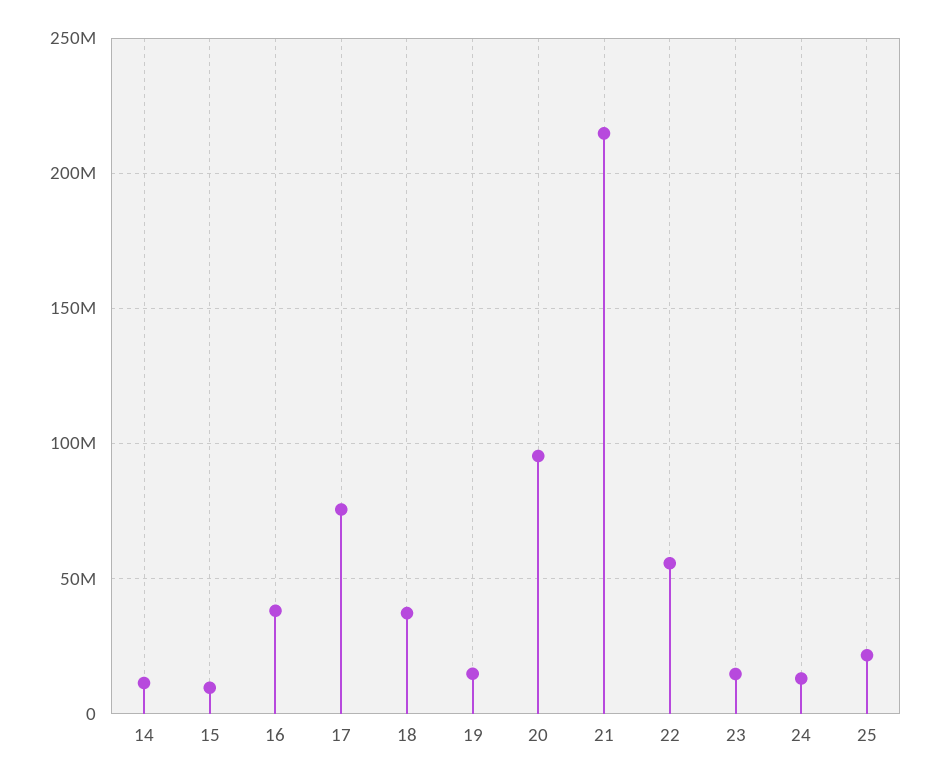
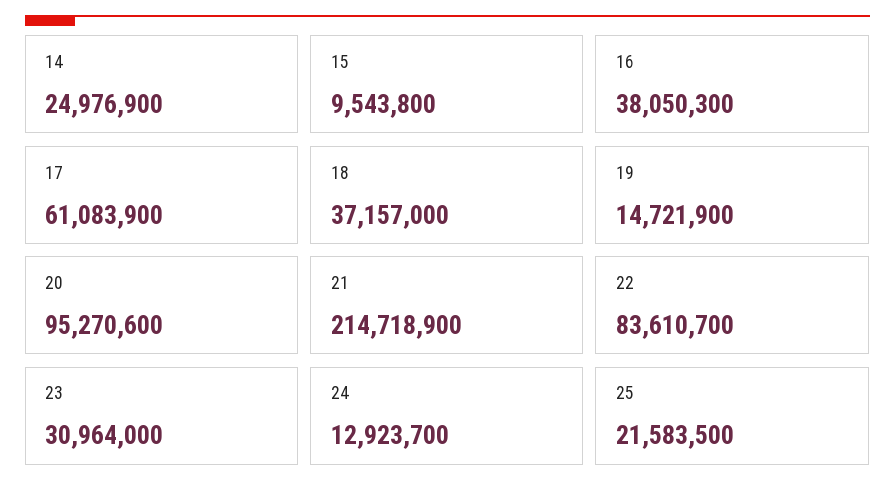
  {
-   "14": 10000000,
+   "14": 24976900,
    "15": 9543800,
    "16": 38050300,
-   "17": 75000000,
+   "17": 61083900,
    "18": 37157000,
    "19": 14721900,
    "20": 95270600,
    "21": 214718900,
-   "22": 55000000,
+   "22": 83610700,
-   "23": 15000000,
+   "23": 30964000,
    "24": 12923700,
    "25": 21583500
  }

